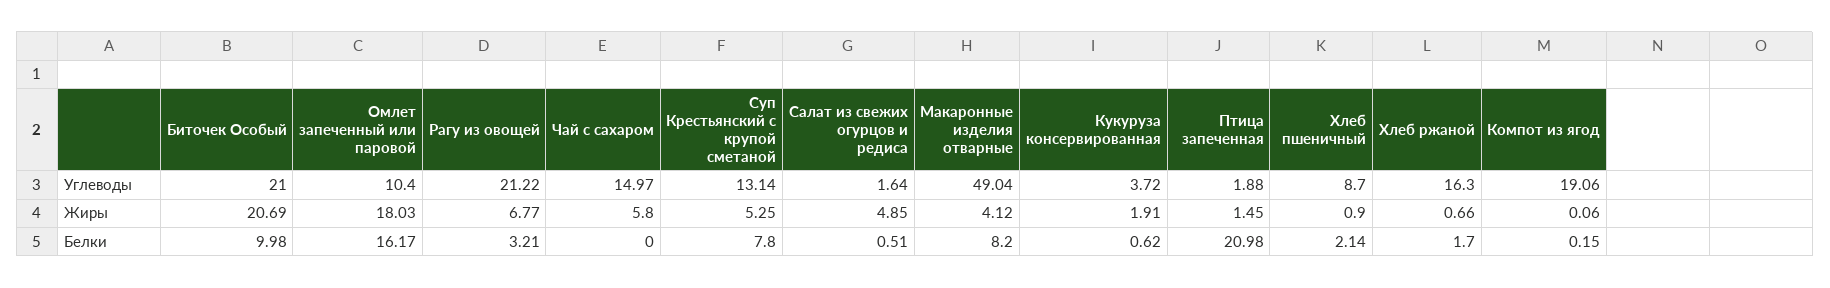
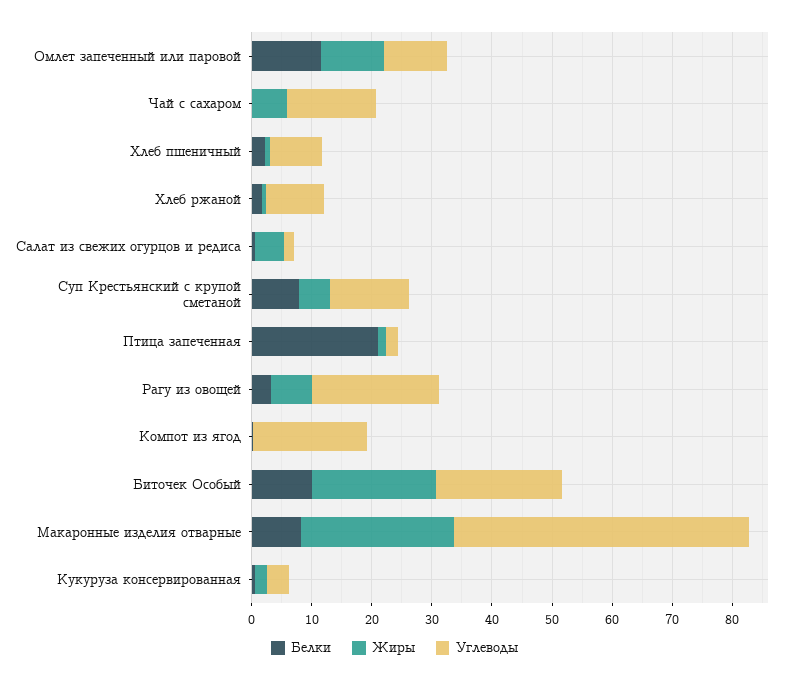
  {
    "Углеводы": {
      "Биточек Особый": 21,
      "Омлет запеченный или паровой": 10.4,
      "Рагу из овощей": 21.22,
      "Чай с сахаром": 14.97,
      "Суп Крестьянский с крупой сметаной": 13.14,
      "Салат из свежих огурцов и редиса": 1.64,
      "Макаронные изделия отварные": 49.04,
      "Кукуруза консервированная": 3.72,
      "Птица запеченная": 1.88,
      "Хлеб пшеничный": 8.7,
-     "Хлеб ржаной": 16.3,
+     "Хлеб ржаной": 10,
      "Компот из ягод": 19.06
    },
    "Жиры": {
      "Биточек Особый": 20.69,
-     "Омлет запеченный или паровой": 18.03,
+     "Омлет запеченный или паровой": 10,
      "Рагу из овощей": 6.77,
      "Чай с сахаром": 5.8,
      "Суп Крестьянский с крупой сметаной": 5.25,
      "Салат из свежих огурцов и редиса": 4.85,
-     "Макаронные изделия отварные": 4.12,
+     "Макаронные изделия отварные": 26,
      "Кукуруза консервированная": 1.91,
      "Птица запеченная": 1.45,
      "Хлеб пшеничный": 0.9,
      "Хлеб ржаной": 0.66,
      "Компот из ягод": 0.06
    },
    "Белки": {
      "Биточек Особый": 9.98,
-     "Омлет запеченный или паровой": 16.17,
+     "Омлет запеченный или паровой": 12,
      "Рагу из овощей": 3.21,
      "Чай с сахаром": 0,
      "Суп Крестьянский с крупой сметаной": 7.8,
      "Салат из свежих огурцов и редиса": 0.51,
      "Макаронные изделия отварные": 8.2,
      "Кукуруза консервированная": 0.62,
      "Птица запеченная": 20.98,
      "Хлеб пшеничный": 2.14,
      "Хлеб ржаной": 1.7,
      "Компот из ягод": 0.15
    }
  }

